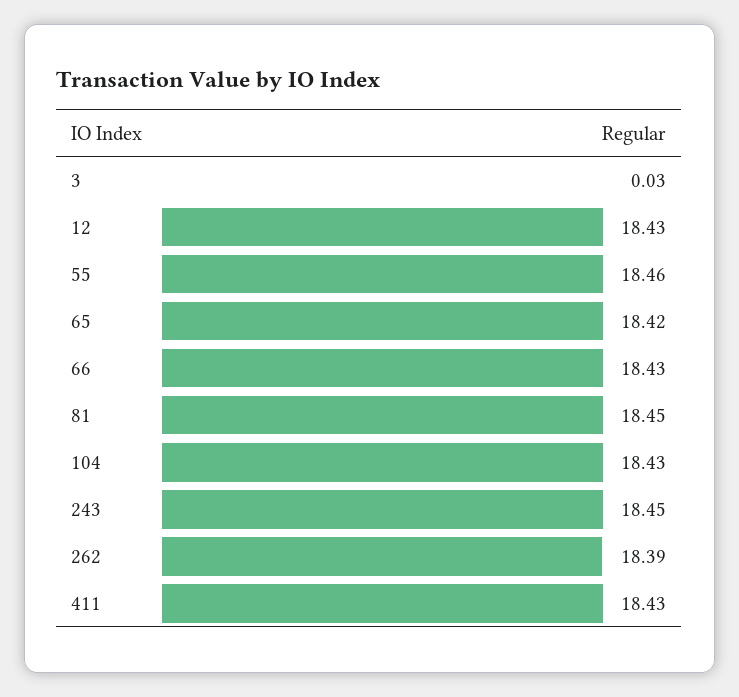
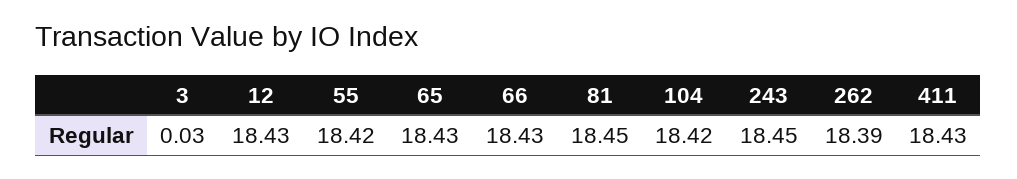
  {
    "3": 0.03,
    "12": 18.43,
-   "55": 18.46,
+   "55": 18.42,
-   "65": 18.42,
+   "65": 18.43,
    "66": 18.43,
    "81": 18.45,
-   "104": 18.43,
+   "104": 18.42,
    "243": 18.45,
    "262": 18.39,
    "411": 18.43
  }

